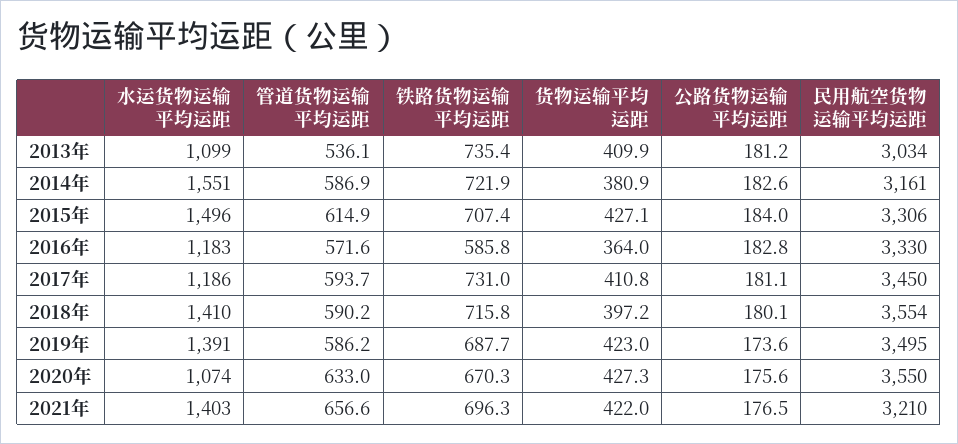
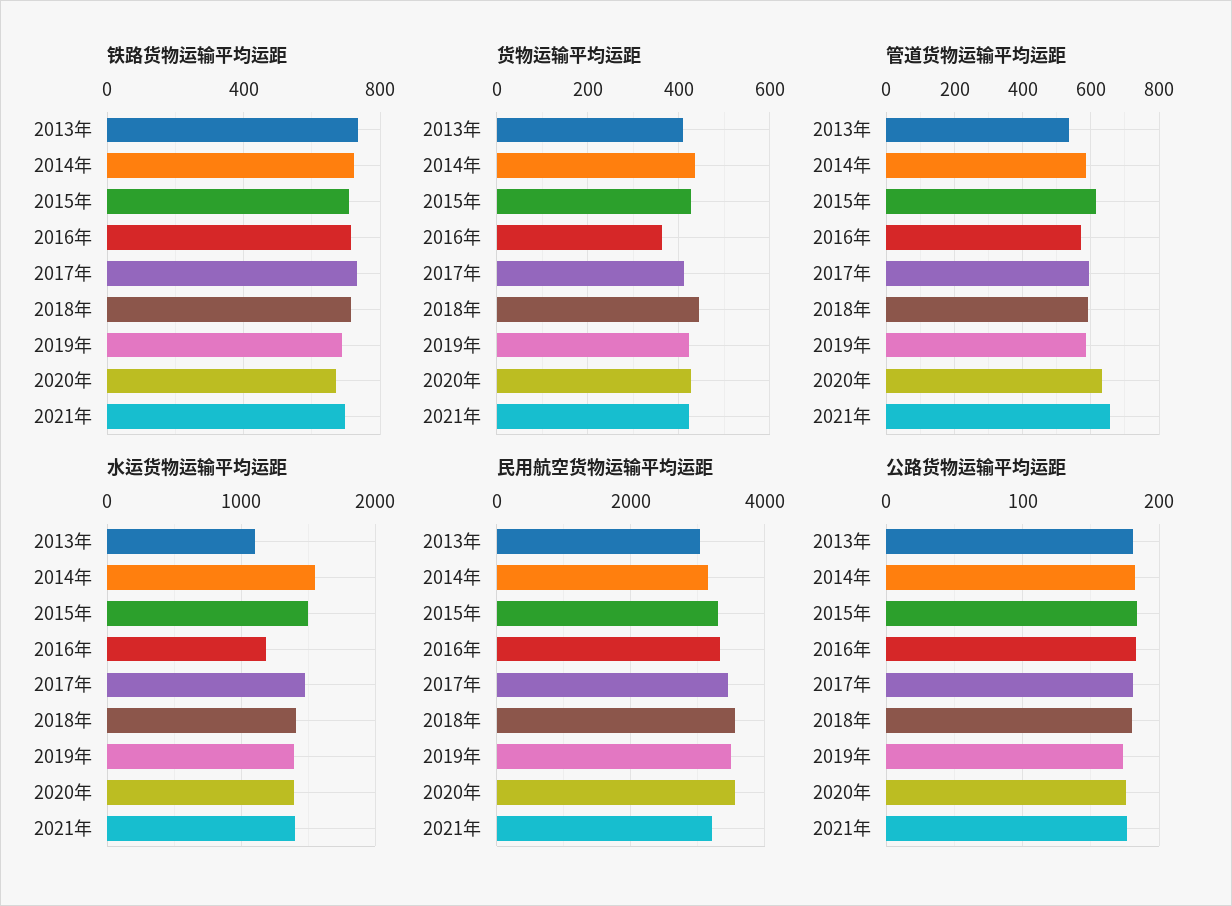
  {
    "水运货物运输平均运距": {
      "2013年": 1099,
      "2014年": 1551,
      "2015年": 1496,
      "2016年": 1183,
-     "2017年": 1186,
+     "2017年": 1500,
      "2018年": 1410,
      "2019年": 1391,
-     "2020年": 1074,
+     "2020年": 1400,
      "2021年": 1403
    },
    "管道货物运输平均运距": {
      "2013年": 536.1,
      "2014年": 586.9,
      "2015年": 614.9,
      "2016年": 571.6,
      "2017年": 593.7,
      "2018年": 590.2,
      "2019年": 586.2,
      "2020年": 633,
      "2021年": 656.6
    },
    "铁路货物运输平均运距": {
      "2013年": 735.4,
      "2014年": 721.9,
      "2015年": 707.4,
-     "2016年": 585.8,
+     "2016年": 700,
      "2017年": 731,
      "2018年": 715.8,
      "2019年": 687.7,
      "2020年": 670.3,
      "2021年": 696.3
    },
    "货物运输平均运距": {
      "2013年": 409.9,
-     "2014年": 380.9,
+     "2014年": 440,
      "2015年": 427.1,
      "2016年": 364,
      "2017年": 410.8,
-     "2018年": 397.2,
+     "2018年": 440,
      "2019年": 423,
      "2020年": 427.3,
      "2021年": 422
    },
    "公路货物运输平均运距": {
      "2013年": 181.2,
      "2014年": 182.6,
      "2015年": 184,
      "2016年": 182.8,
      "2017年": 181.1,
      "2018年": 180.1,
      "2019年": 173.6,
      "2020年": 175.6,
      "2021年": 176.5
    },
    "民用航空货物运输平均运距": {
      "2013年": 3034,
      "2014年": 3161,
      "2015年": 3306,
      "2016年": 3330,
      "2017年": 3450,
      "2018年": 3554,
      "2019年": 3495,
      "2020年": 3550,
      "2021年": 3210
    }
  }

